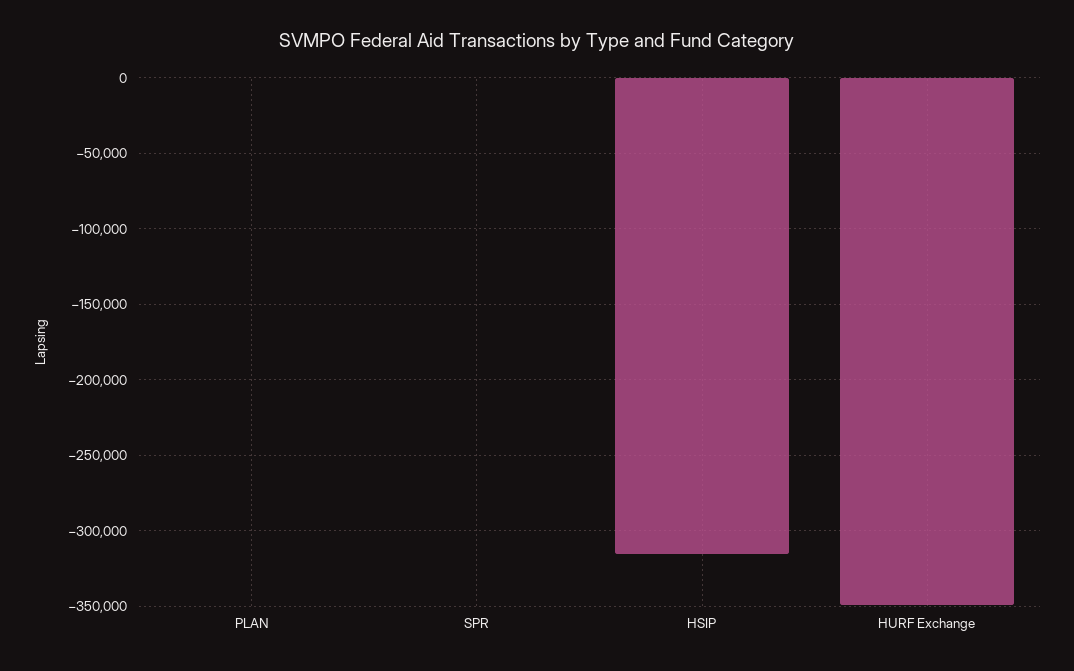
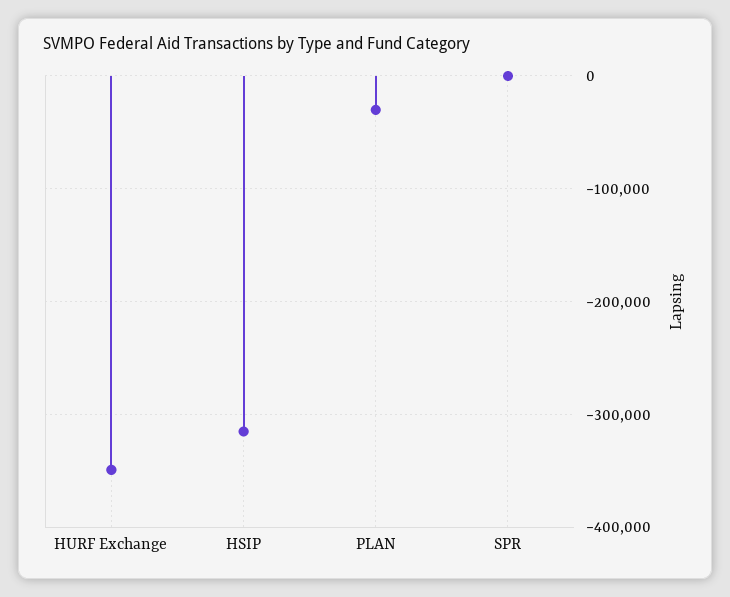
  {
-   "PLAN": 0,
+   "PLAN": -30000,
    "SPR": 0,
    "HSIP": -315000,
    "HURF Exchange": -350000
  }

